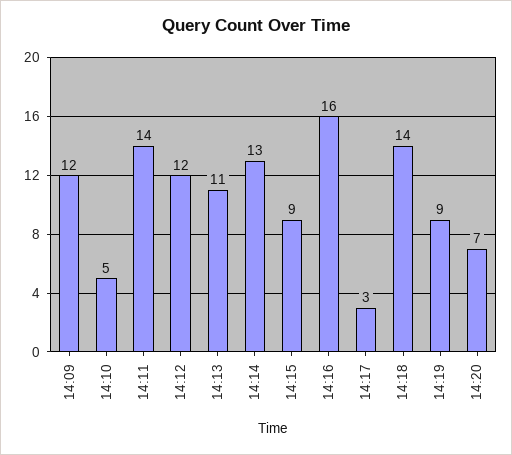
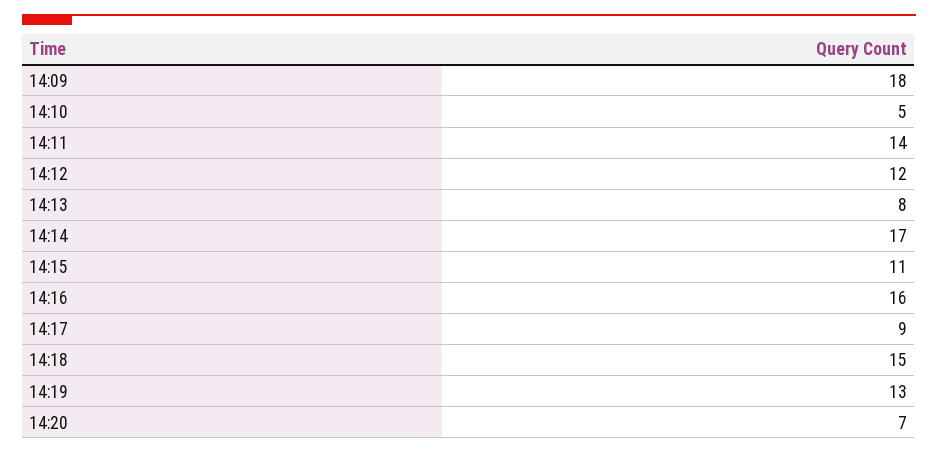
  {
-   "14:09": 12,
+   "14:09": 18,
    "14:10": 5,
    "14:11": 14,
    "14:12": 12,
-   "14:13": 11,
+   "14:13": 8,
-   "14:14": 13,
+   "14:14": 17,
-   "14:15": 9,
+   "14:15": 11,
    "14:16": 16,
-   "14:17": 3,
+   "14:17": 9,
-   "14:18": 14,
+   "14:18": 15,
-   "14:19": 9,
+   "14:19": 13,
    "14:20": 7
  }

